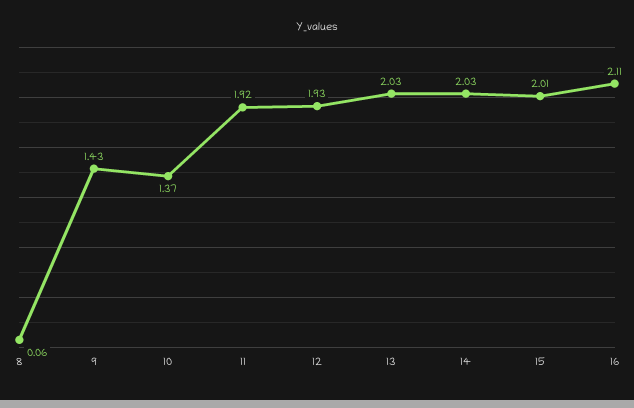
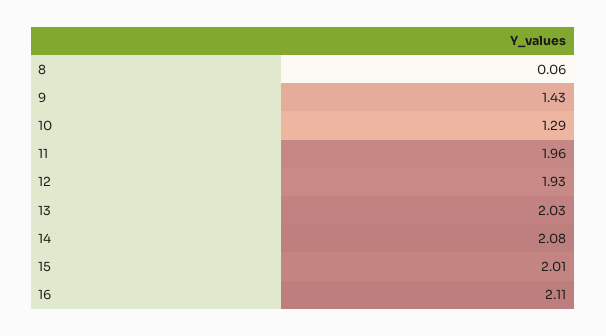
  {
    "8": 0.06,
    "9": 1.43,
-   "10": 1.37,
+   "10": 1.29,
-   "11": 1.92,
+   "11": 1.96,
    "12": 1.93,
    "13": 2.03,
-   "14": 2.03,
+   "14": 2.08,
    "15": 2.01,
    "16": 2.11
  }

